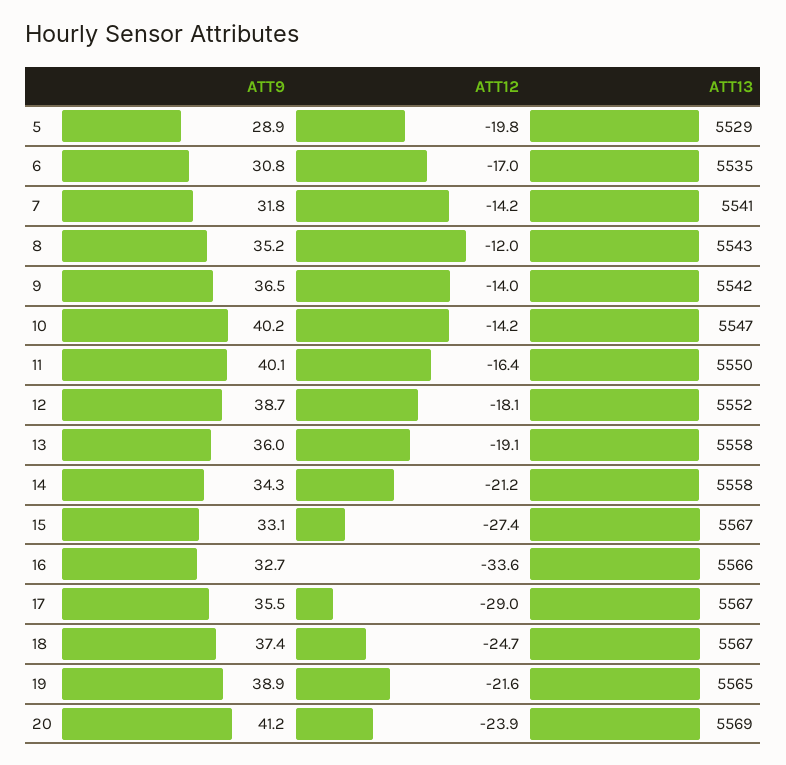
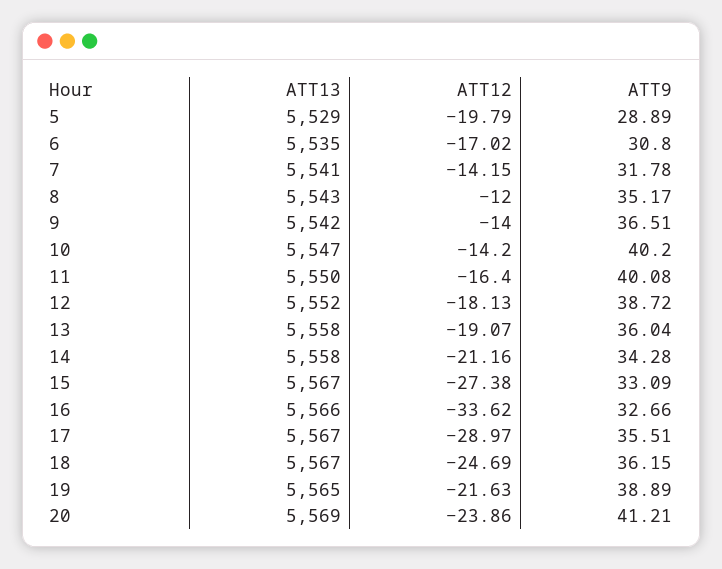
  {
    "ATT9": {
      "5": 28.89,
      "6": 30.8,
      "7": 31.78,
      "8": 35.17,
      "9": 36.51,
      "10": 40.2,
      "11": 40.08,
      "12": 38.72,
      "13": 36.04,
      "14": 34.28,
      "15": 33.09,
      "16": 32.66,
      "17": 35.51,
-     "18": 37.4,
+     "18": 36.15,
      "19": 38.89,
      "20": 41.21
    },
    "ATT12": {
      "5": -19.79,
      "6": -17.02,
      "7": -14.15,
      "8": -12,
      "9": -14,
      "10": -14.2,
      "11": -16.4,
      "12": -18.13,
      "13": -19.07,
      "14": -21.16,
      "15": -27.38,
      "16": -33.62,
      "17": -28.97,
      "18": -24.69,
      "19": -21.63,
      "20": -23.86
    },
    "ATT13": {
      "5": 5529,
      "6": 5535,
      "7": 5541,
      "8": 5543,
      "9": 5542,
      "10": 5547,
      "11": 5550,
      "12": 5552,
      "13": 5558,
      "14": 5558,
      "15": 5567,
      "16": 5566,
      "17": 5567,
      "18": 5567,
      "19": 5565,
      "20": 5569
    }
  }

